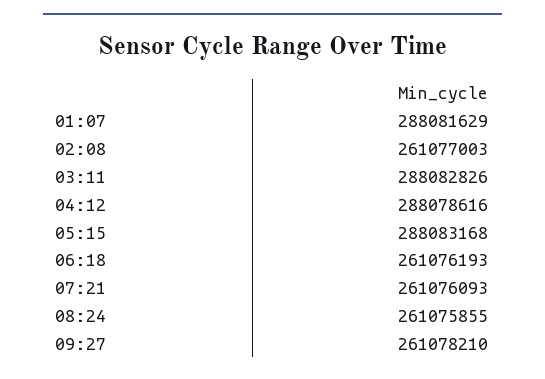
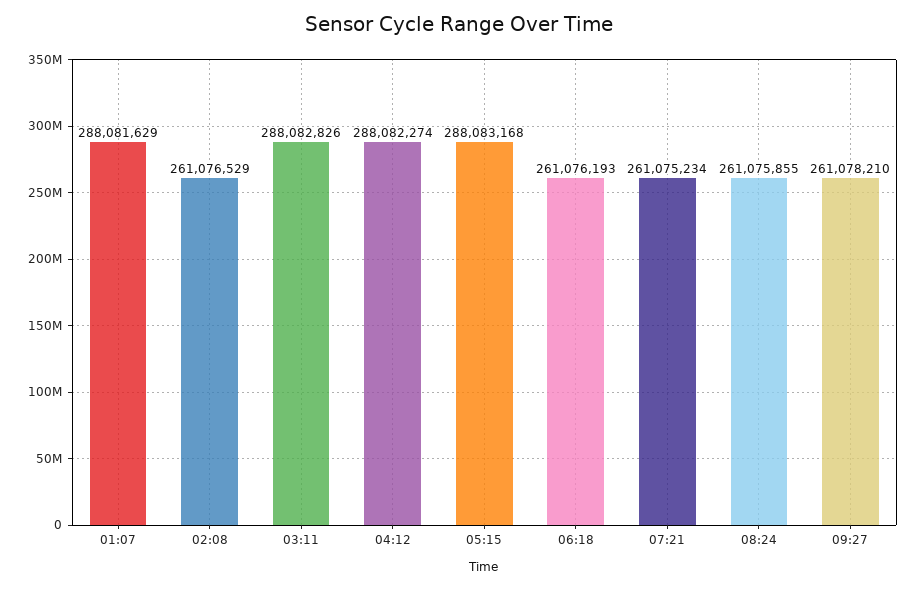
  {
    "01:07": 288081629,
-   "02:08": 261077003,
+   "02:08": 261076529,
    "03:11": 288082826,
-   "04:12": 288078616,
+   "04:12": 288082274,
    "05:15": 288083168,
    "06:18": 261076193,
-   "07:21": 261076093,
+   "07:21": 261075234,
    "08:24": 261075855,
    "09:27": 261078210
  }

